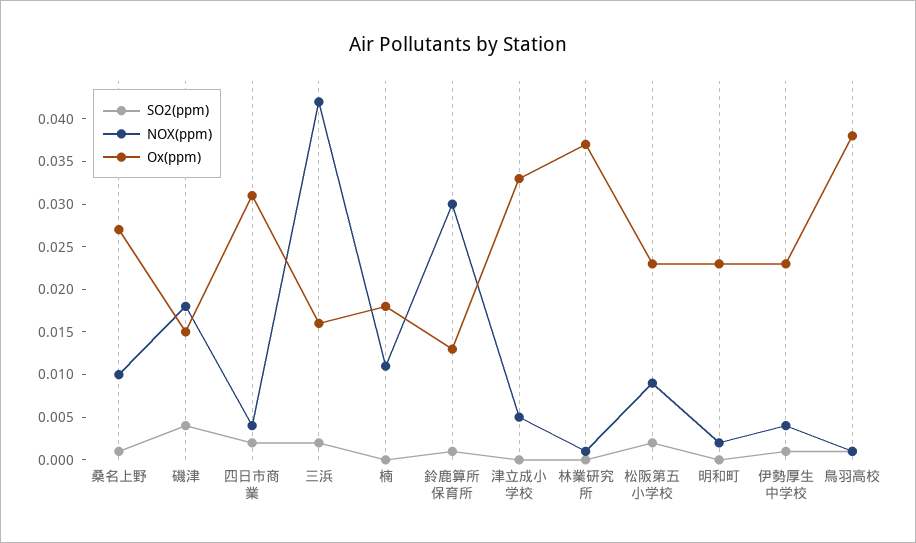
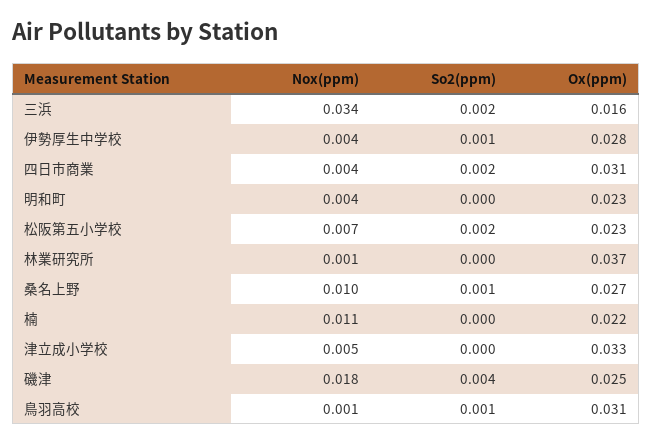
  {
    "SO2(ppm)": {
      "桑名上野": 0.001,
      "磯津": 0.004,
      "四日市商業": 0.002,
      "三浜": 0.002,
      "楠": 0,
-     "鈴鹿算所保育所": 0.001,
      "津立成小学校": 0,
      "林業研究所": 0,
      "松阪第五小学校": 0.002,
      "明和町": 0,
      "伊勢厚生中学校": 0.001,
      "鳥羽高校": 0.001
    },
    "NOX(ppm)": {
      "桑名上野": 0.01,
      "磯津": 0.018,
      "四日市商業": 0.004,
-     "三浜": 0.042,
+     "三浜": 0.034,
      "楠": 0.011,
-     "鈴鹿算所保育所": 0.03,
      "津立成小学校": 0.005,
      "林業研究所": 0.001,
-     "松阪第五小学校": 0.009,
+     "松阪第五小学校": 0.007,
-     "明和町": 0.002,
+     "明和町": 0.004,
      "伊勢厚生中学校": 0.004,
      "鳥羽高校": 0.001
    },
    "Ox(ppm)": {
      "桑名上野": 0.027,
-     "磯津": 0.015,
+     "磯津": 0.025,
      "四日市商業": 0.031,
      "三浜": 0.016,
-     "楠": 0.018,
+     "楠": 0.022,
-     "鈴鹿算所保育所": 0.013,
      "津立成小学校": 0.033,
      "林業研究所": 0.037,
      "松阪第五小学校": 0.023,
      "明和町": 0.023,
-     "伊勢厚生中学校": 0.023,
+     "伊勢厚生中学校": 0.028,
-     "鳥羽高校": 0.038
+     "鳥羽高校": 0.031
    }
  }

